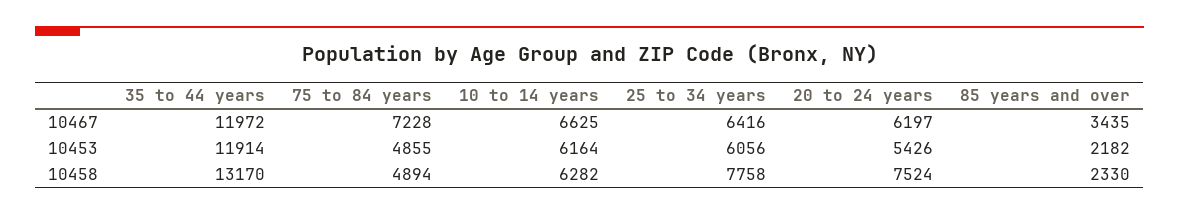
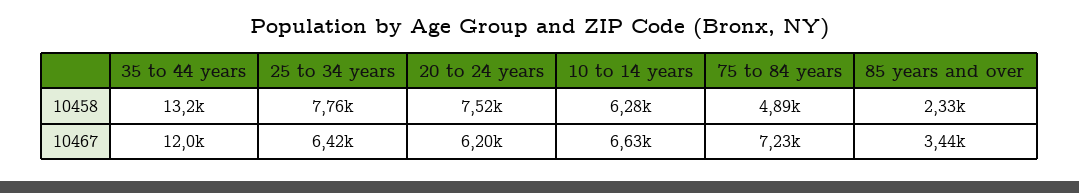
  {
    "35 to 44 years": {
      "10467": 11972,
-     "10453": 11914,
      "10458": 13170
    },
    "75 to 84 years": {
      "10467": 7228,
-     "10453": 4855,
      "10458": 4894
    },
    "10 to 14 years": {
      "10467": 6625,
-     "10453": 6164,
      "10458": 6282
    },
    "25 to 34 years": {
      "10467": 6416,
-     "10453": 6056,
      "10458": 7758
    },
    "20 to 24 years": {
      "10467": 6197,
-     "10453": 5426,
      "10458": 7524
    },
    "85 years and over": {
      "10467": 3435,
-     "10453": 2182,
      "10458": 2330
    }
  }

